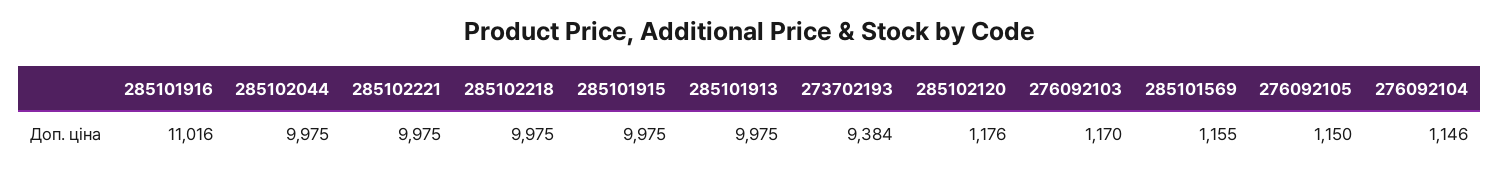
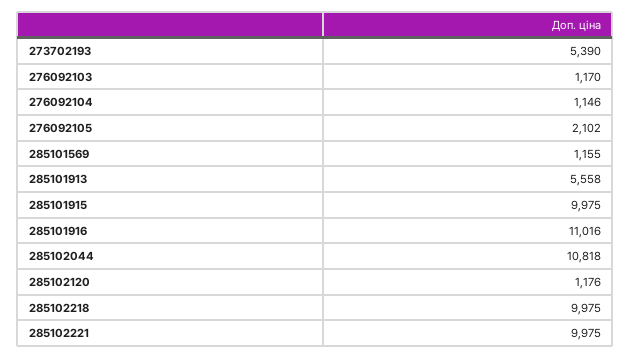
  {
    "285101916": 11016,
-   "285102044": 9975,
+   "285102044": 10818,
    "285102221": 9975,
    "285102218": 9975,
    "285101915": 9975,
-   "285101913": 9975,
+   "285101913": 5558,
-   "273702193": 9384,
+   "273702193": 5390,
    "285102120": 1176,
    "276092103": 1170,
    "285101569": 1155,
-   "276092105": 1150,
+   "276092105": 2102,
    "276092104": 1146
  }

